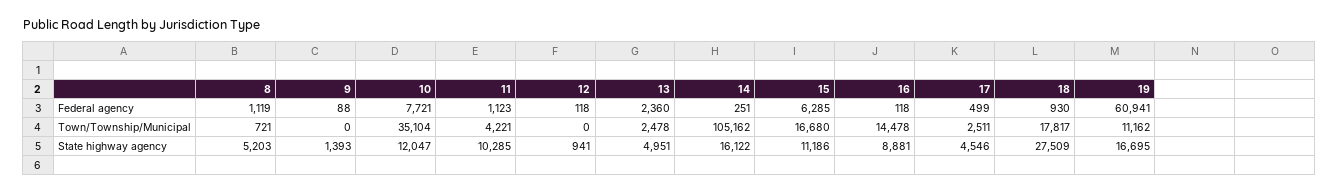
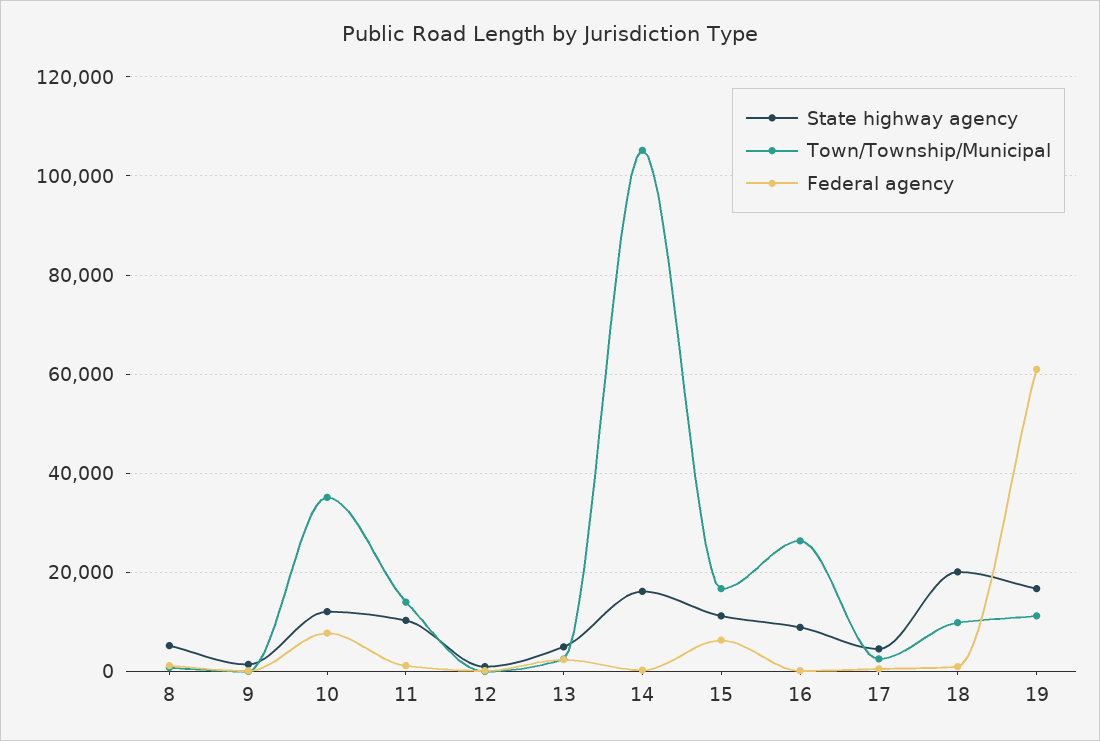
  {
    "Federal agency": {
      "8": 1119,
      "9": 88,
      "10": 7721,
      "11": 1123,
      "12": 118,
      "13": 2360,
      "14": 251,
      "15": 6285,
      "16": 118,
      "17": 499,
      "18": 930,
      "19": 60941
    },
    "Town/Township/Municipal": {
      "8": 721,
      "9": 0,
      "10": 35104,
-     "11": 4221,
+     "11": 14000,
      "12": 0,
      "13": 2478,
      "14": 105162,
      "15": 16680,
-     "16": 14478,
+     "16": 26000,
      "17": 2511,
-     "18": 17817,
+     "18": 10000,
      "19": 11162
    },
    "State highway agency": {
      "8": 5203,
      "9": 1393,
      "10": 12047,
      "11": 10285,
      "12": 941,
      "13": 4951,
      "14": 16122,
      "15": 11186,
      "16": 8881,
      "17": 4546,
-     "18": 27509,
+     "18": 20000,
      "19": 16695
    }
  }

